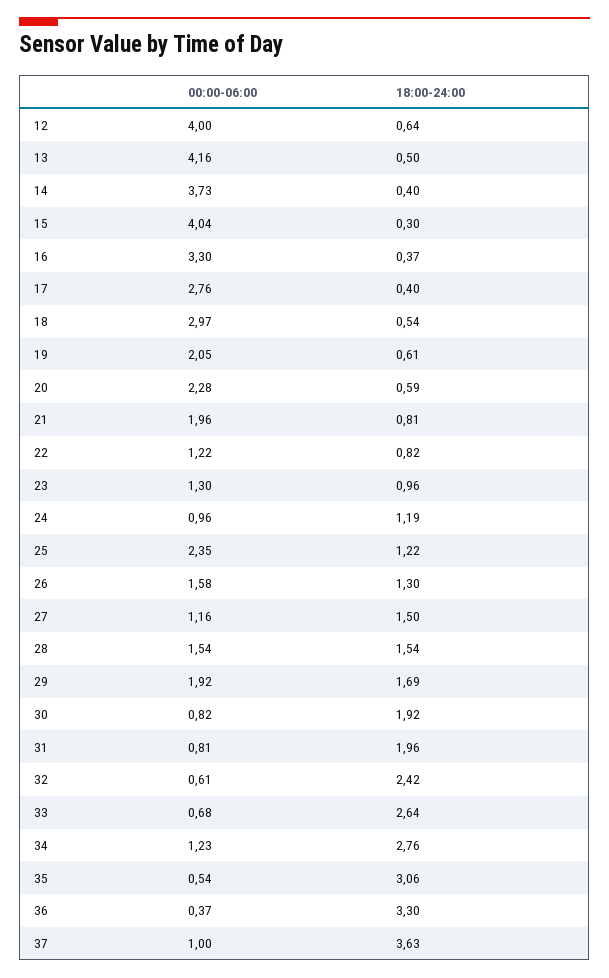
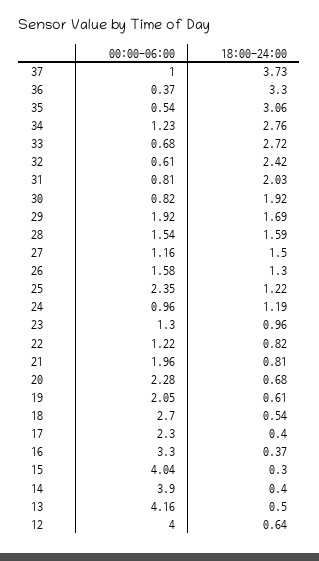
  {
    "00:00-06:00": {
      "12": 4,
      "13": 4.16,
-     "14": 3.73,
+     "14": 3.9,
      "15": 4.04,
      "16": 3.3,
-     "17": 2.76,
+     "17": 2.3,
-     "18": 2.97,
+     "18": 2.7,
      "19": 2.05,
      "20": 2.28,
      "21": 1.96,
      "22": 1.22,
      "23": 1.3,
      "24": 0.96,
      "25": 2.35,
      "26": 1.58,
      "27": 1.16,
      "28": 1.54,
      "29": 1.92,
      "30": 0.82,
      "31": 0.81,
      "32": 0.61,
      "33": 0.68,
      "34": 1.23,
      "35": 0.54,
      "36": 0.37,
      "37": 1
    },
    "18:00-24:00": {
      "12": 0.64,
      "13": 0.5,
      "14": 0.4,
      "15": 0.3,
      "16": 0.37,
      "17": 0.4,
      "18": 0.54,
      "19": 0.61,
-     "20": 0.59,
+     "20": 0.68,
      "21": 0.81,
      "22": 0.82,
      "23": 0.96,
      "24": 1.19,
      "25": 1.22,
      "26": 1.3,
      "27": 1.5,
-     "28": 1.54,
+     "28": 1.59,
      "29": 1.69,
      "30": 1.92,
-     "31": 1.96,
+     "31": 2.03,
      "32": 2.42,
-     "33": 2.64,
+     "33": 2.72,
      "34": 2.76,
      "35": 3.06,
      "36": 3.3,
-     "37": 3.63
+     "37": 3.73
    }
  }

